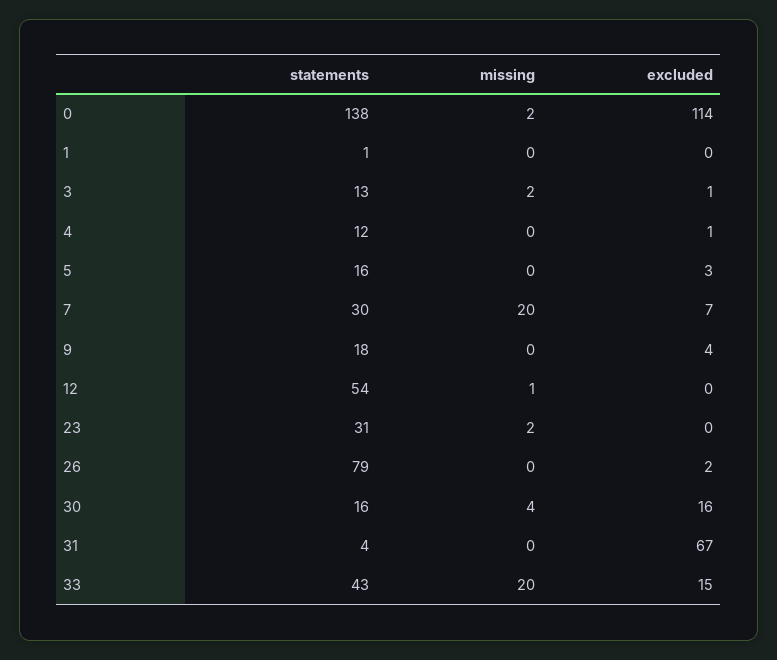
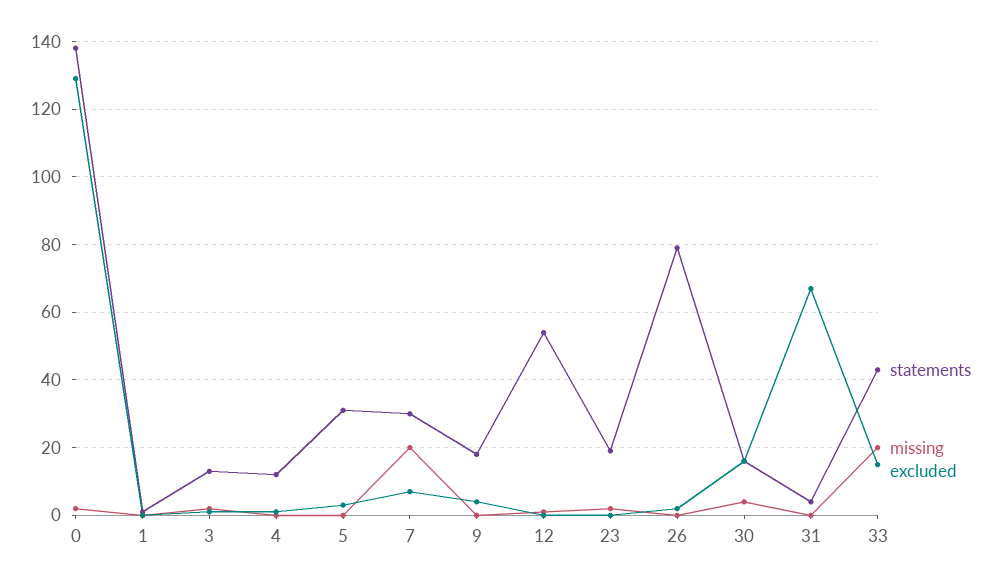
  {
    "statements": {
      "0": 138,
      "1": 1,
      "3": 13,
      "4": 12,
-     "5": 16,
+     "5": 30,
      "7": 30,
      "9": 18,
      "12": 54,
-     "23": 31,
+     "23": 20,
      "26": 79,
      "30": 16,
      "31": 4,
      "33": 43
    },
    "missing": {
      "0": 2,
      "1": 0,
      "3": 2,
      "4": 0,
      "5": 0,
      "7": 20,
      "9": 0,
      "12": 1,
      "23": 2,
      "26": 0,
      "30": 4,
      "31": 0,
      "33": 20
    },
    "excluded": {
-     "0": 114,
+     "0": 130,
      "1": 0,
      "3": 1,
      "4": 1,
      "5": 3,
      "7": 7,
      "9": 4,
      "12": 0,
      "23": 0,
      "26": 2,
      "30": 16,
      "31": 67,
      "33": 15
    }
  }

